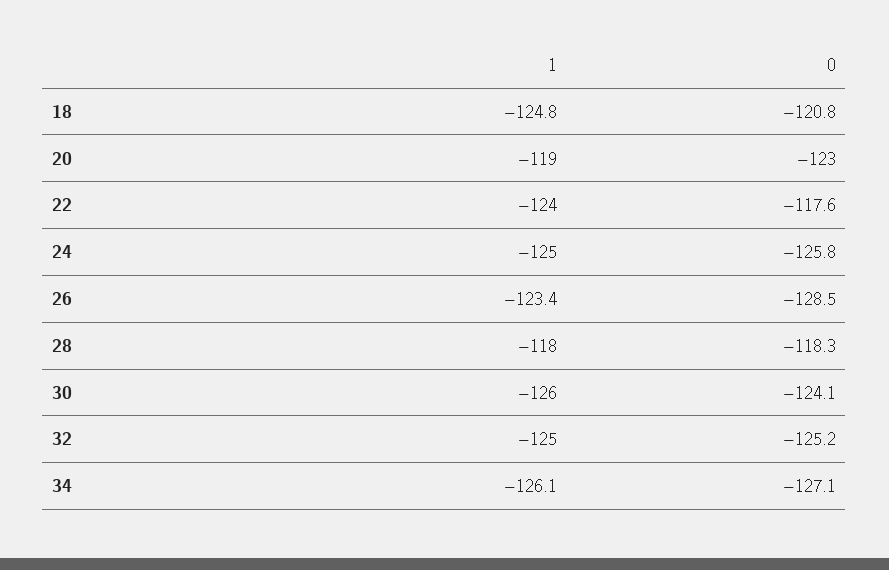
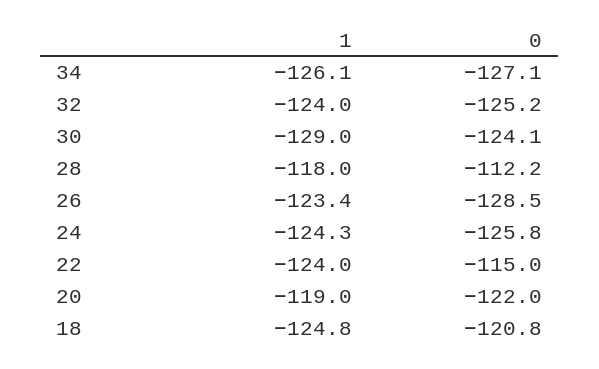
  {
    "1": {
      "18": -124.8,
      "20": -119,
      "22": -124,
-     "24": -125,
+     "24": -124.3,
      "26": -123.4,
      "28": -118,
-     "30": -126,
+     "30": -129,
-     "32": -125,
+     "32": -124,
      "34": -126.1
    },
    "0": {
      "18": -120.8,
-     "20": -123,
+     "20": -122,
-     "22": -117.6,
+     "22": -115,
      "24": -125.8,
      "26": -128.5,
-     "28": -118.3,
+     "28": -112.2,
      "30": -124.1,
      "32": -125.2,
      "34": -127.1
    }
  }

